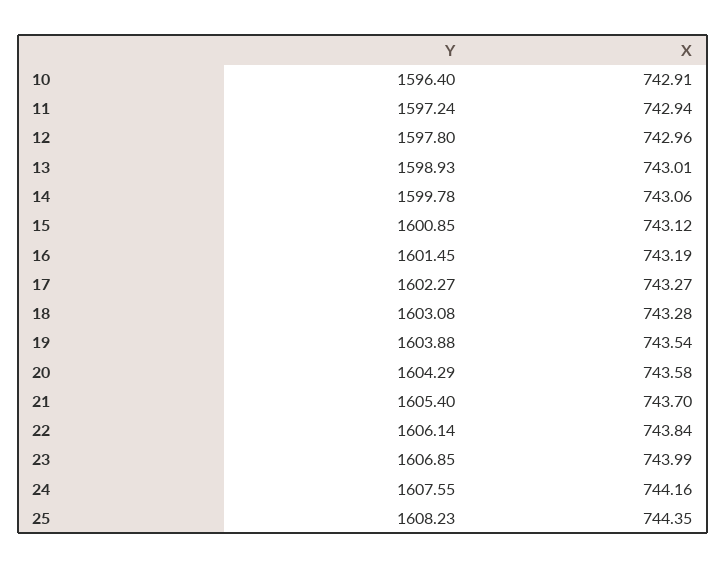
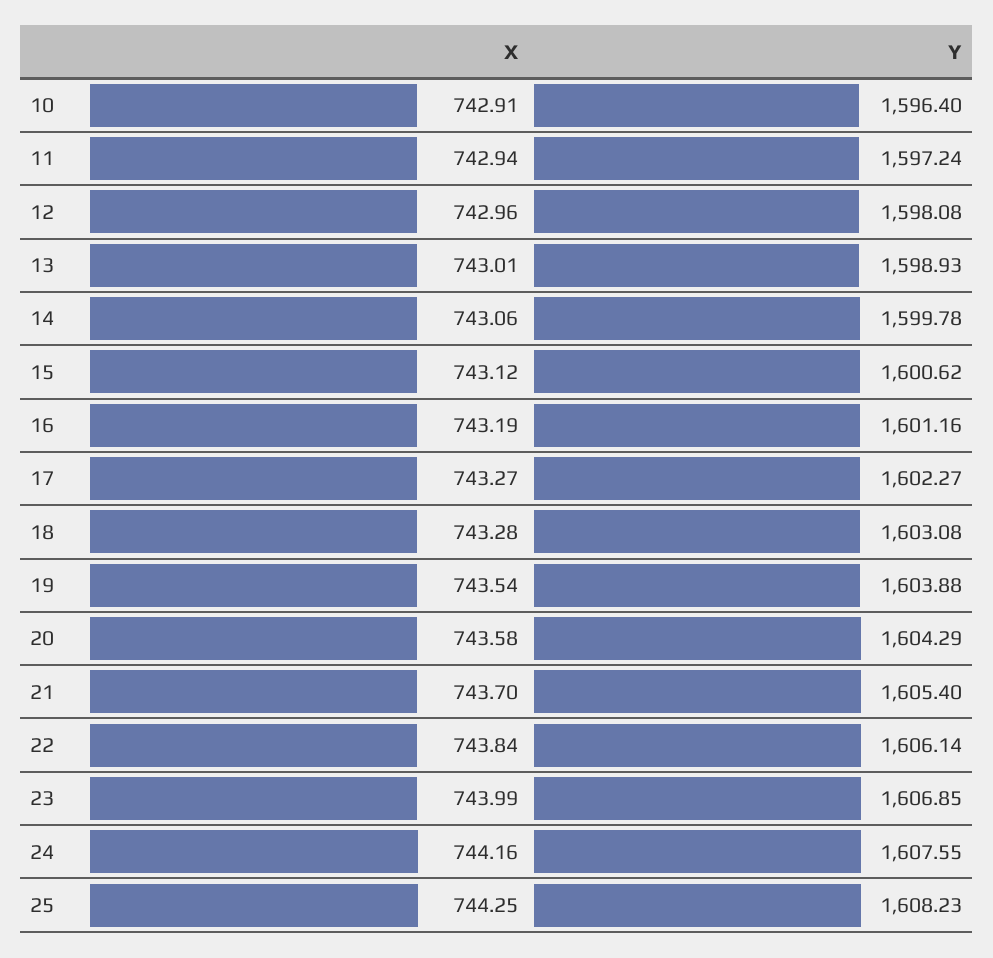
  {
    "Y": {
      "10": 1596.4,
      "11": 1597.24,
-     "12": 1597.8,
+     "12": 1598.08,
      "13": 1598.93,
      "14": 1599.78,
-     "15": 1600.85,
+     "15": 1600.62,
-     "16": 1601.45,
+     "16": 1601.16,
      "17": 1602.27,
      "18": 1603.08,
      "19": 1603.88,
      "20": 1604.29,
      "21": 1605.4,
      "22": 1606.14,
      "23": 1606.85,
      "24": 1607.55,
      "25": 1608.23
    },
    "X": {
      "10": 742.91,
      "11": 742.94,
      "12": 742.96,
      "13": 743.01,
      "14": 743.06,
      "15": 743.12,
      "16": 743.19,
      "17": 743.27,
      "18": 743.28,
      "19": 743.54,
      "20": 743.58,
      "21": 743.7,
      "22": 743.84,
      "23": 743.99,
      "24": 744.16,
-     "25": 744.35
+     "25": 744.25
    }
  }

